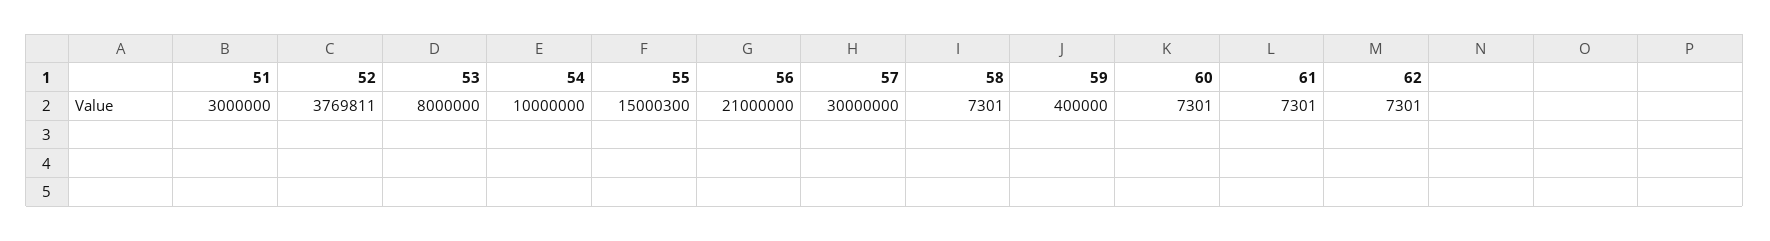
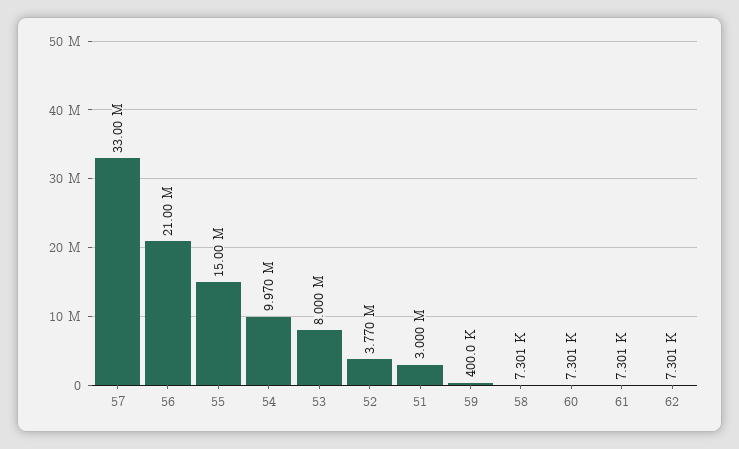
  {
    "51": 3000000,
    "52": 3769811,
    "53": 8000000,
-   "54": 10000000,
+   "54": 9970000,
    "55": 15000300,
    "56": 21000000,
-   "57": 30000000,
+   "57": 33000000,
    "58": 7301,
    "59": 400000,
    "60": 7301,
    "61": 7301,
    "62": 7301
  }

